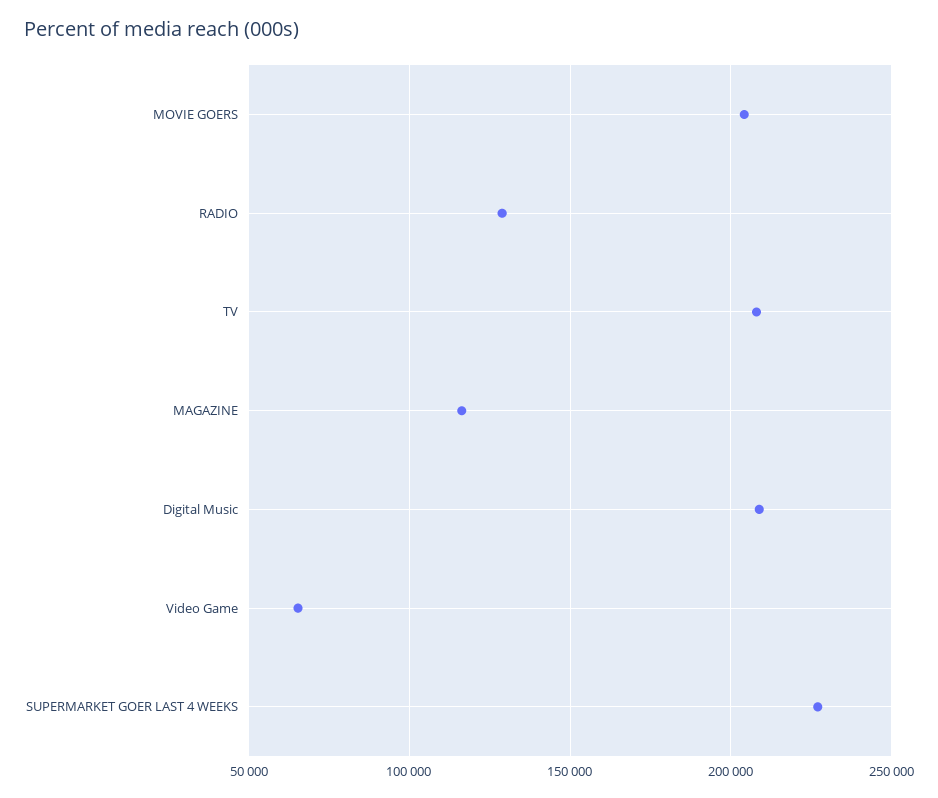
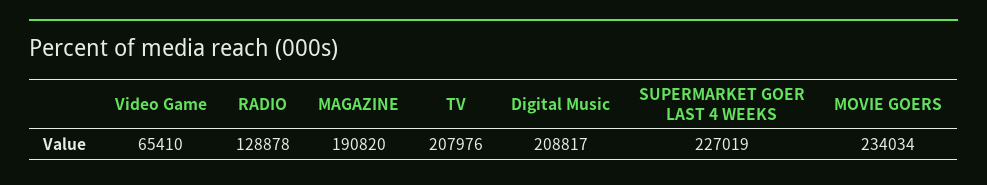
  {
-   "MOVIE GOERS": 205000,
+   "MOVIE GOERS": 234034,
    "RADIO": 128878,
    "TV": 207976,
-   "MAGAZINE": 115000,
+   "MAGAZINE": 190820,
    "Digital Music": 208817,
    "Video Game": 65410,
    "SUPERMARKET GOER LAST 4 WEEKS": 227019
  }

